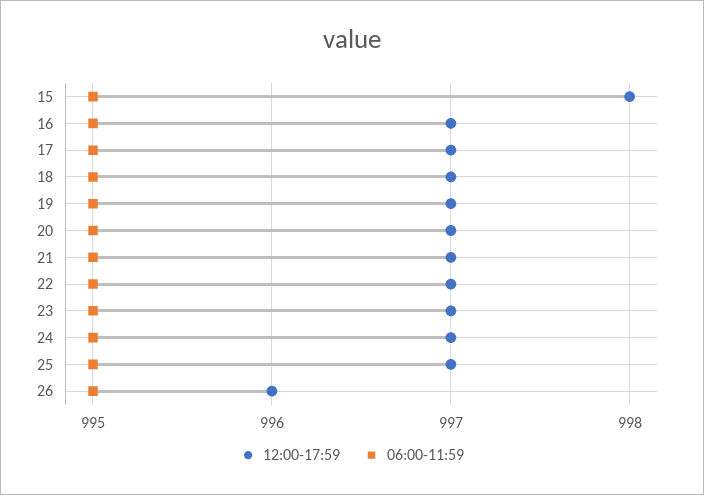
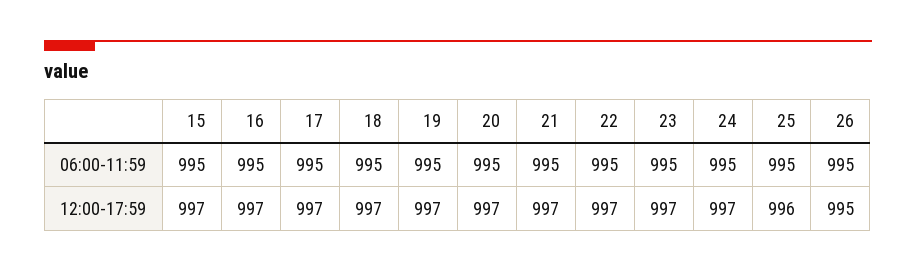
  {
    "12:00-17:59": {
-     "15": 998,
+     "15": 997,
      "16": 997,
      "17": 997,
      "18": 997,
      "19": 997,
      "20": 997,
      "21": 997,
      "22": 997,
      "23": 997,
      "24": 997,
-     "25": 997,
+     "25": 996,
-     "26": 996
+     "26": 995
    },
    "06:00-11:59": {
      "15": 995,
      "16": 995,
      "17": 995,
      "18": 995,
      "19": 995,
      "20": 995,
      "21": 995,
      "22": 995,
      "23": 995,
      "24": 995,
      "25": 995,
      "26": 995
    }
  }

